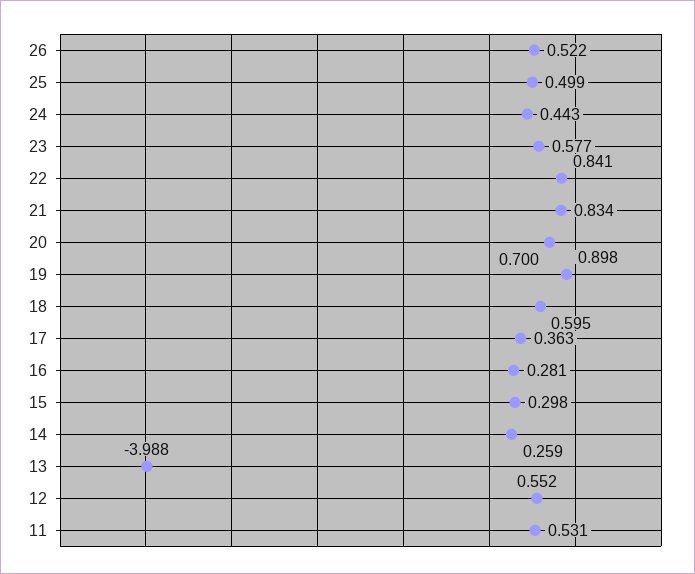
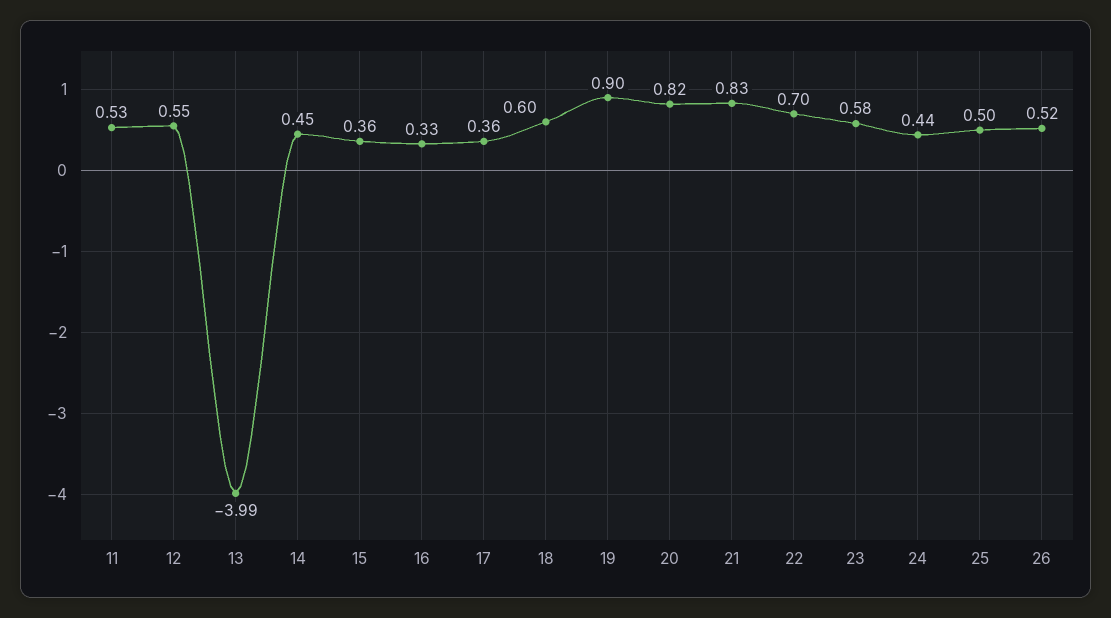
  {
    "26": 0.522,
    "25": 0.499,
    "24": 0.443,
    "23": 0.577,
-   "22": 0.841,
+   "22": 0.7,
    "21": 0.834,
-   "20": 0.7,
+   "20": 0.82,
    "19": 0.898,
    "18": 0.595,
    "17": 0.363,
-   "16": 0.281,
+   "16": 0.33,
-   "15": 0.298,
+   "15": 0.36,
-   "14": 0.259,
+   "14": 0.45,
    "13": -3.988,
    "12": 0.552,
    "11": 0.531
  }

